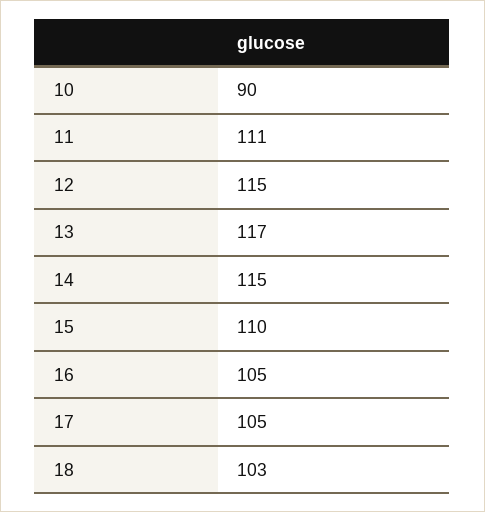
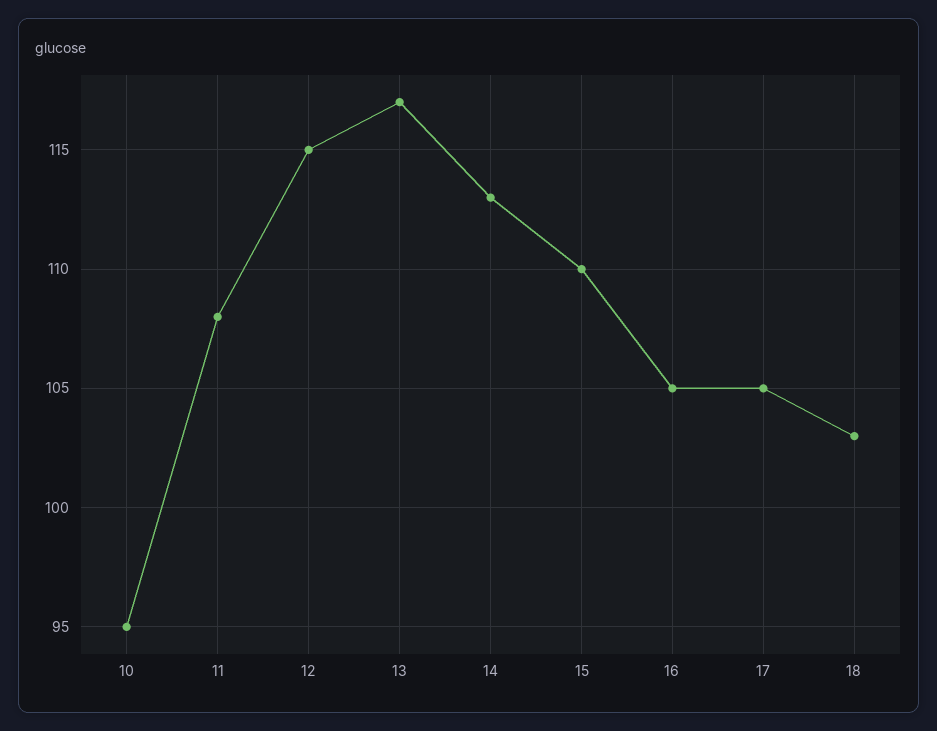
  {
-   "10": 90,
+   "10": 95,
-   "11": 111,
+   "11": 108,
    "12": 115,
    "13": 117,
-   "14": 115,
+   "14": 113,
    "15": 110,
    "16": 105,
    "17": 105,
    "18": 103
  }

